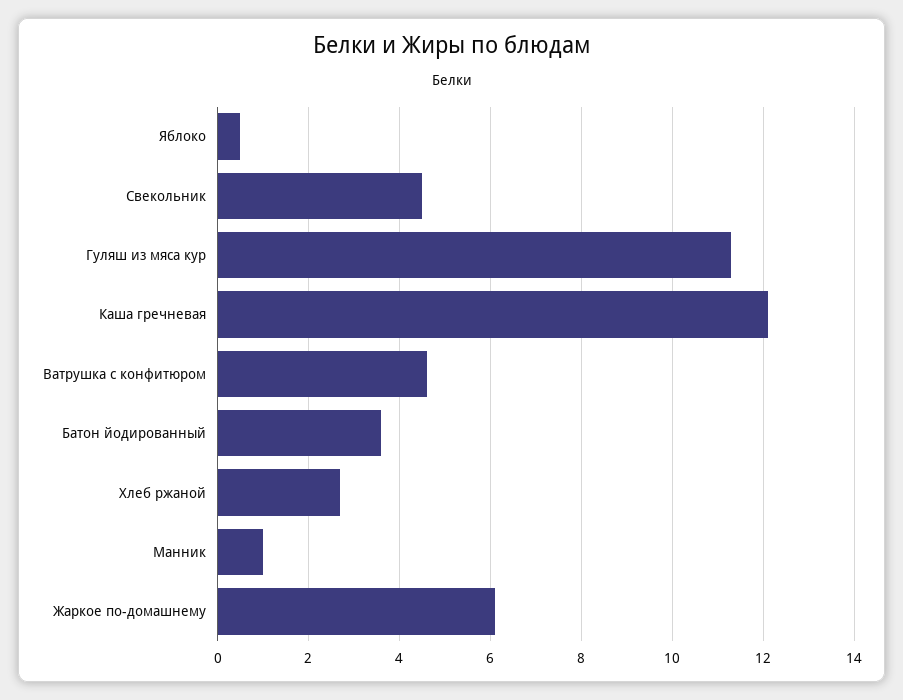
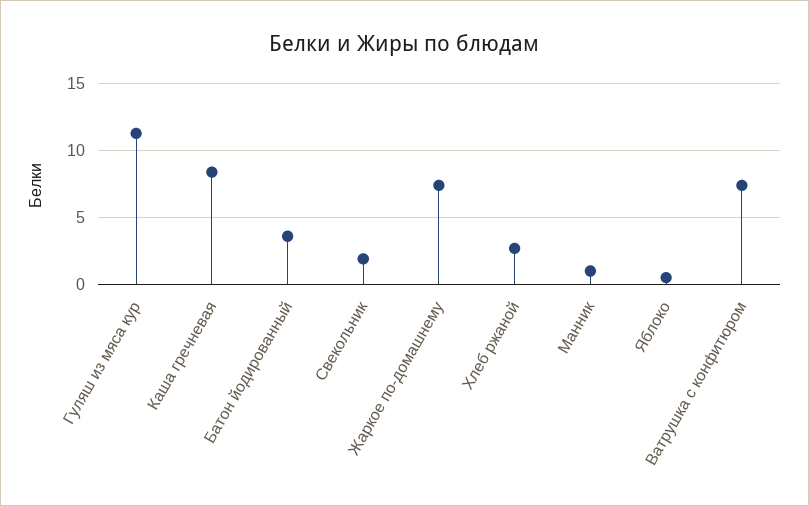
  {
    "Яблоко": 0.5,
-   "Свекольник": 4.5,
+   "Свекольник": 2,
    "Гуляш из мяса кур": 11.5,
-   "Каша гречневая": 12,
+   "Каша гречневая": 8.5,
-   "Ватрушка с конфитюром": 4.5,
+   "Ватрушка с конфитюром": 7.5,
    "Батон йодированный": 3.5,
    "Хлеб ржаной": 2.5,
    "Манник": 1,
-   "Жаркое по-домашнему": 6
+   "Жаркое по-домашнему": 7.5
  }

